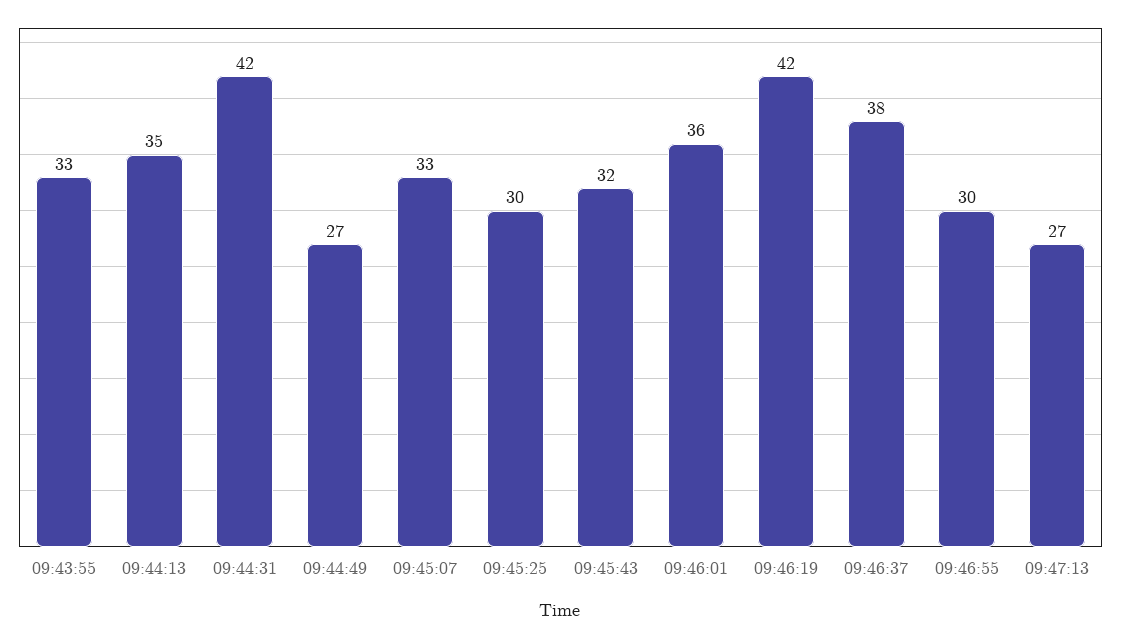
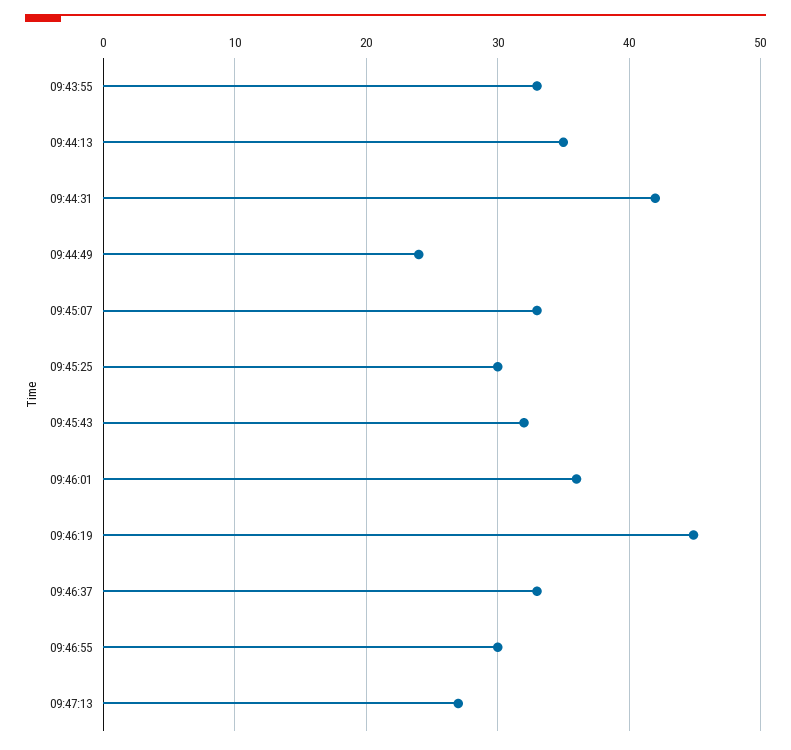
  {
    "09:43:55": 33,
    "09:44:13": 35,
    "09:44:31": 42,
-   "09:44:49": 27,
+   "09:44:49": 24,
    "09:45:07": 33,
    "09:45:25": 30,
    "09:45:43": 32,
    "09:46:01": 36,
-   "09:46:19": 42,
+   "09:46:19": 45,
-   "09:46:37": 38,
+   "09:46:37": 33,
    "09:46:55": 30,
    "09:47:13": 27
  }

